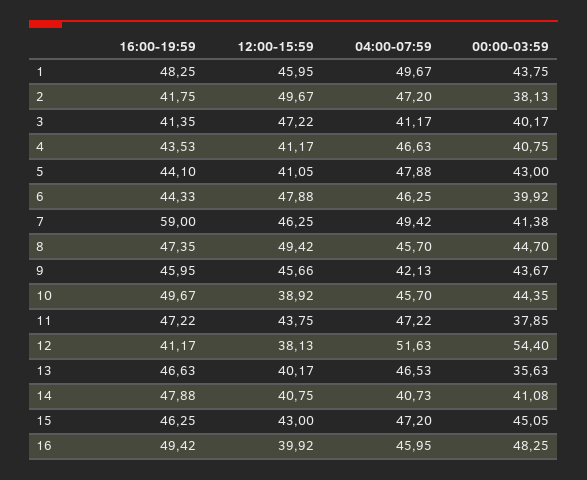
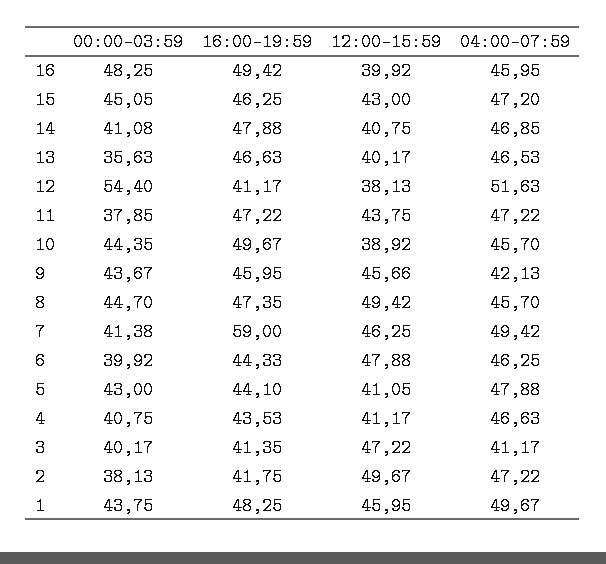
  {
    "16:00-19:59": {
      "1": 48.25,
      "2": 41.75,
      "3": 41.35,
      "4": 43.53,
      "5": 44.1,
      "6": 44.33,
      "7": 59,
      "8": 47.35,
      "9": 45.95,
      "10": 49.67,
      "11": 47.22,
      "12": 41.17,
      "13": 46.63,
      "14": 47.88,
      "15": 46.25,
      "16": 49.42
    },
    "12:00-15:59": {
      "1": 45.95,
      "2": 49.67,
      "3": 47.22,
      "4": 41.17,
      "5": 41.05,
      "6": 47.88,
      "7": 46.25,
      "8": 49.42,
      "9": 45.66,
      "10": 38.92,
      "11": 43.75,
      "12": 38.13,
      "13": 40.17,
      "14": 40.75,
      "15": 43,
      "16": 39.92
    },
    "04:00-07:59": {
      "1": 49.67,
-     "2": 47.2,
+     "2": 47.22,
      "3": 41.17,
      "4": 46.63,
      "5": 47.88,
      "6": 46.25,
      "7": 49.42,
      "8": 45.7,
      "9": 42.13,
      "10": 45.7,
      "11": 47.22,
      "12": 51.63,
      "13": 46.53,
-     "14": 40.73,
+     "14": 46.85,
      "15": 47.2,
      "16": 45.95
    },
    "00:00-03:59": {
      "1": 43.75,
      "2": 38.13,
      "3": 40.17,
      "4": 40.75,
      "5": 43,
      "6": 39.92,
      "7": 41.38,
      "8": 44.7,
      "9": 43.67,
      "10": 44.35,
      "11": 37.85,
      "12": 54.4,
      "13": 35.63,
      "14": 41.08,
      "15": 45.05,
      "16": 48.25
    }
  }

